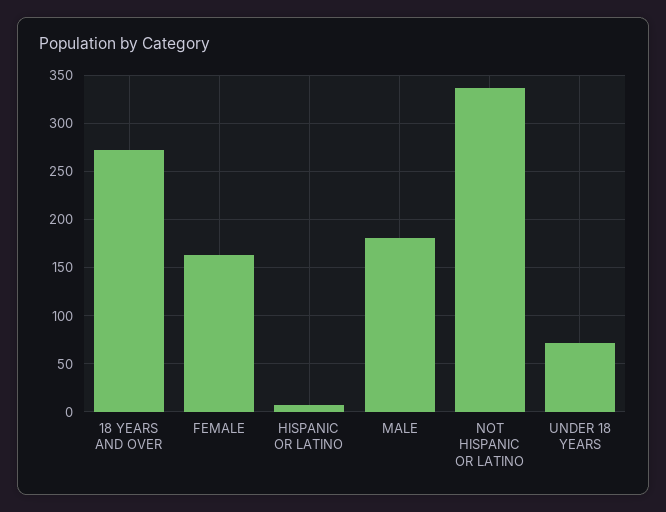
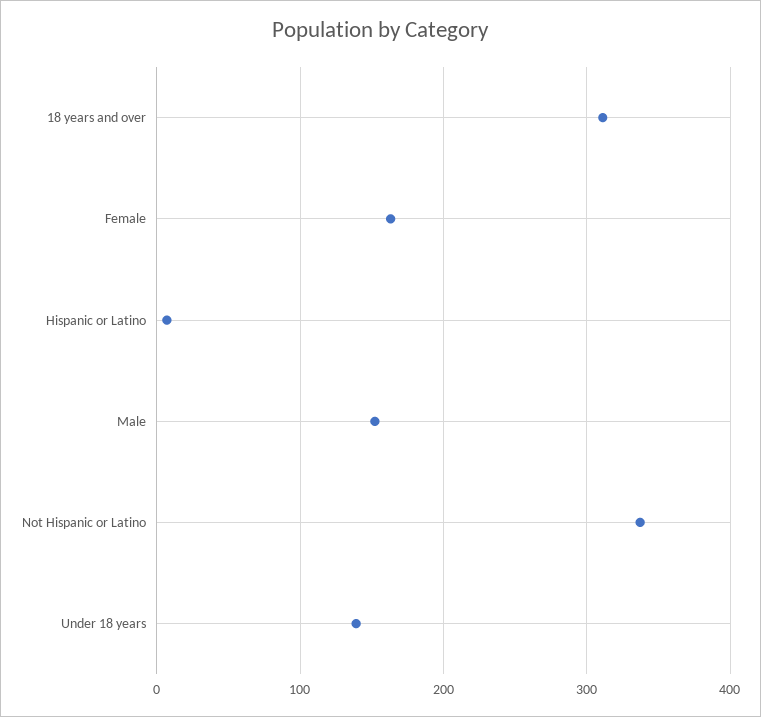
  {
-   "18 YEARS AND OVER": 270,
+   "18 YEARS AND OVER": 310,
    "FEMALE": 160,
    "HISPANIC OR LATINO": 10,
-   "MALE": 180,
+   "MALE": 150,
    "NOT HISPANIC OR LATINO": 340,
-   "UNDER 18 YEARS": 70
+   "UNDER 18 YEARS": 140
  }

